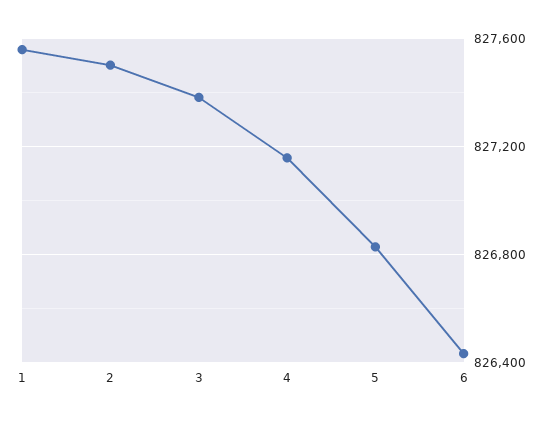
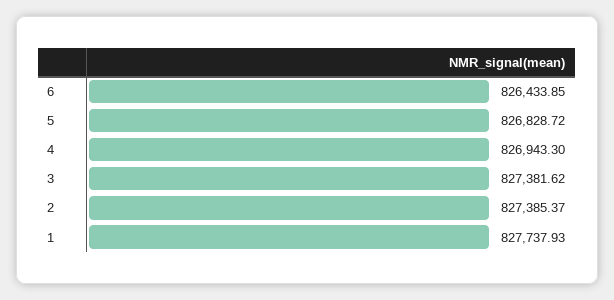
  {
-   "1": 827550,
+   "1": 827737.93,
-   "2": 827500,
+   "2": 827385.37,
    "3": 827381.62,
-   "4": 827150,
+   "4": 826943.3,
    "5": 826828.72,
    "6": 826433.85
  }

